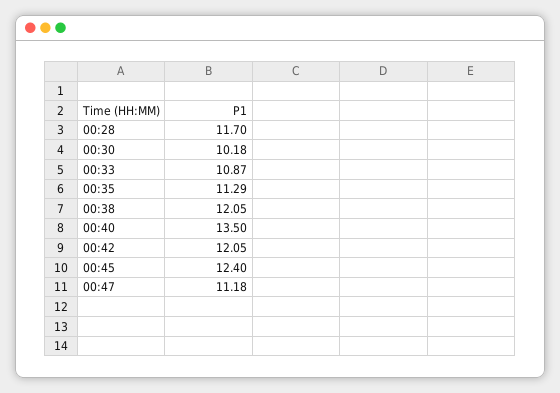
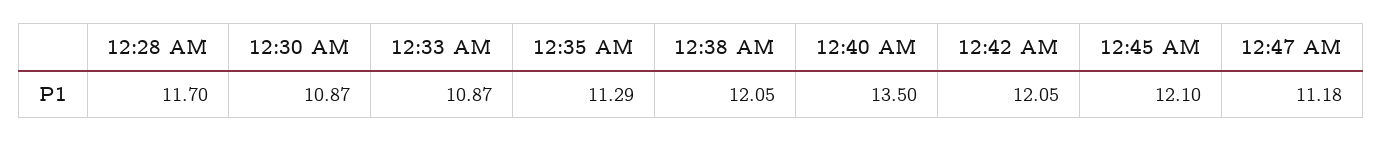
  {
    "00:28": 11.7,
-   "00:30": 10.18,
+   "00:30": 10.87,
    "00:33": 10.87,
    "00:35": 11.29,
    "00:38": 12.05,
    "00:40": 13.5,
    "00:42": 12.05,
-   "00:45": 12.4,
+   "00:45": 12.1,
    "00:47": 11.18
  }

